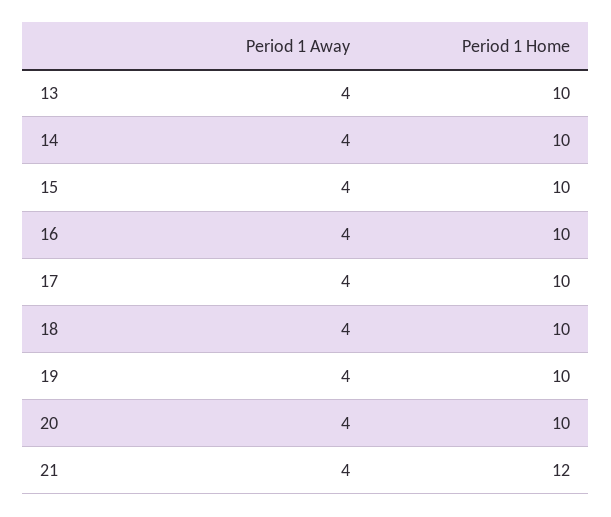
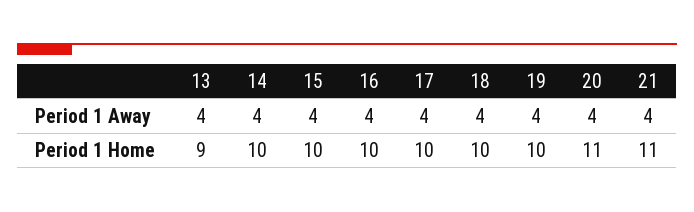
  {
    "Period 1 Away": {
      "13": 4,
      "14": 4,
      "15": 4,
      "16": 4,
      "17": 4,
      "18": 4,
      "19": 4,
      "20": 4,
      "21": 4
    },
    "Period 1 Home": {
-     "13": 10,
+     "13": 9,
      "14": 10,
      "15": 10,
      "16": 10,
      "17": 10,
      "18": 10,
      "19": 10,
-     "20": 10,
+     "20": 11,
-     "21": 12
+     "21": 11
    }
  }

